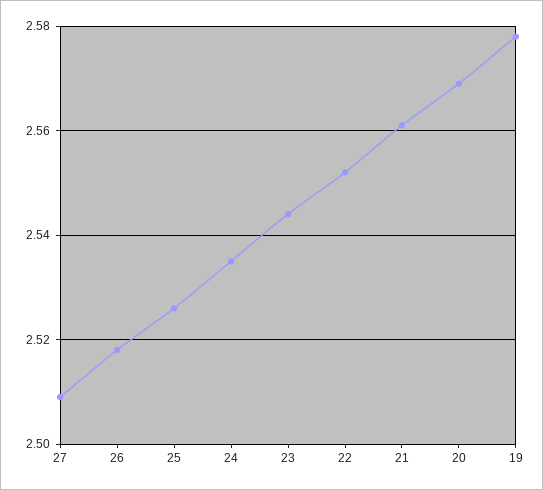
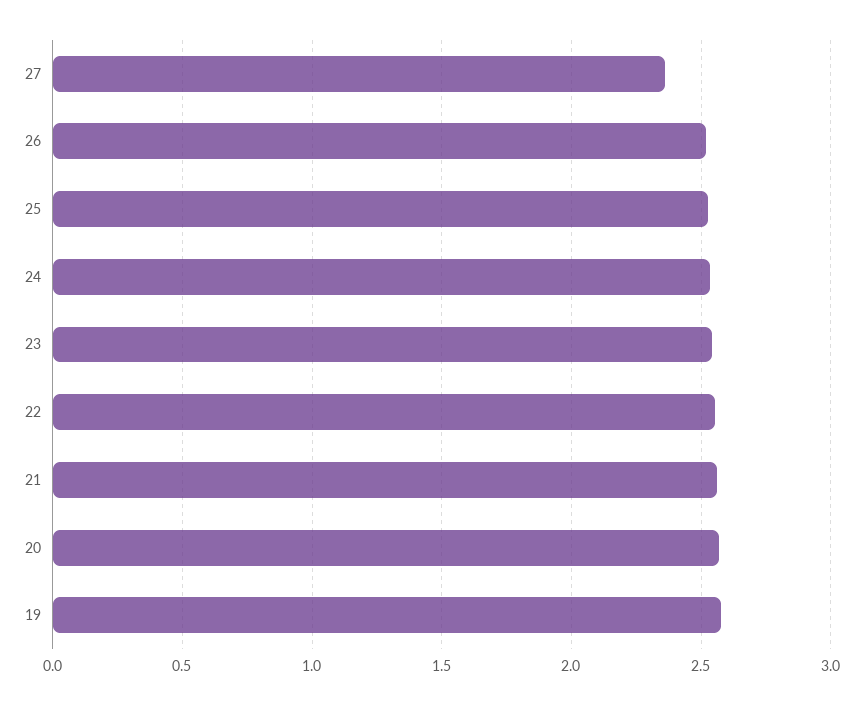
  {
-   "27": 2.51,
+   "27": 2.35,
    "26": 2.52,
    "25": 2.525,
    "24": 2.535,
    "23": 2.545,
    "22": 2.55,
    "21": 2.56,
    "20": 2.57,
    "19": 2.58
  }

